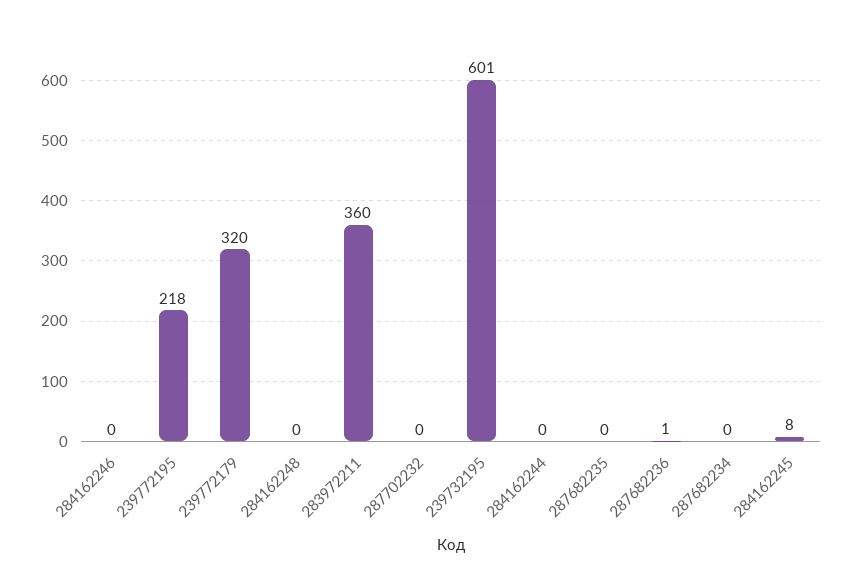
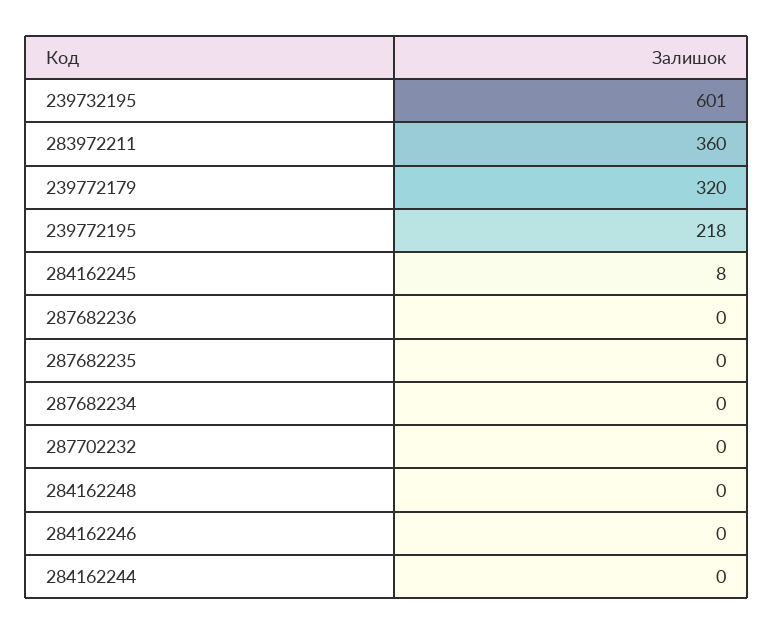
  {
    "284162246": 0,
    "239772195": 218,
    "239772179": 320,
    "284162248": 0,
    "283972211": 360,
    "287702232": 0,
    "239732195": 601,
    "284162244": 0,
    "287682235": 0,
-   "287682236": 1,
+   "287682236": 0,
    "287682234": 0,
    "284162245": 8
  }

